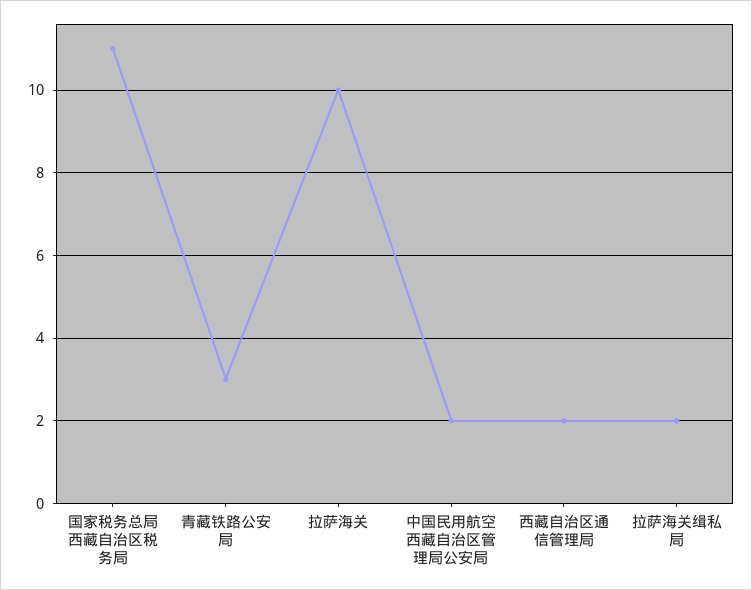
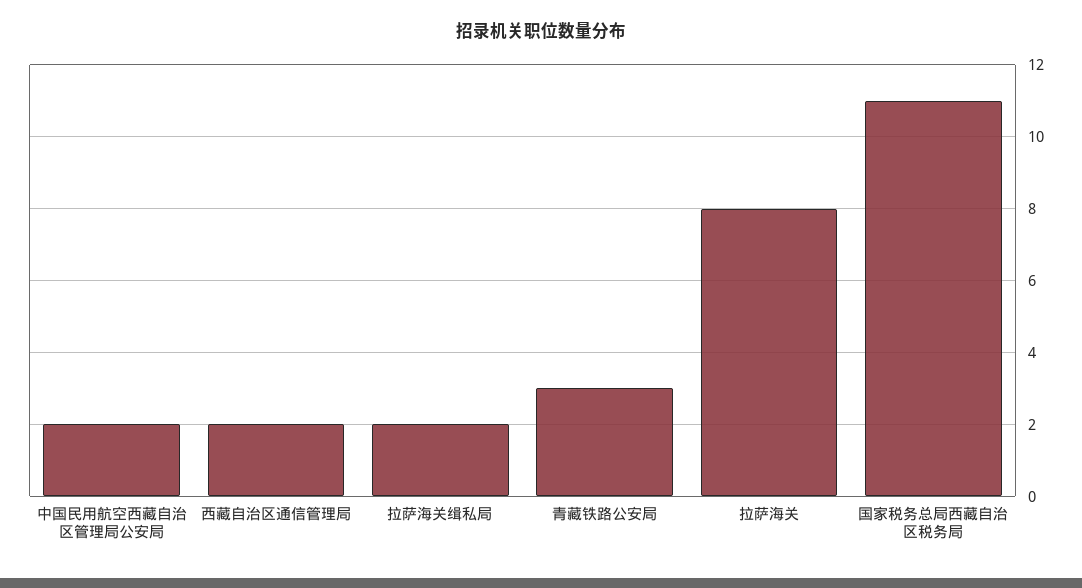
  {
    "国家税务总局西藏自治区税务局": 11,
    "青藏铁路公安局": 3,
-   "拉萨海关": 10,
+   "拉萨海关": 8,
    "中国民用航空西藏自治区管理局公安局": 2,
    "西藏自治区通信管理局": 2,
    "拉萨海关缉私局": 2
  }

